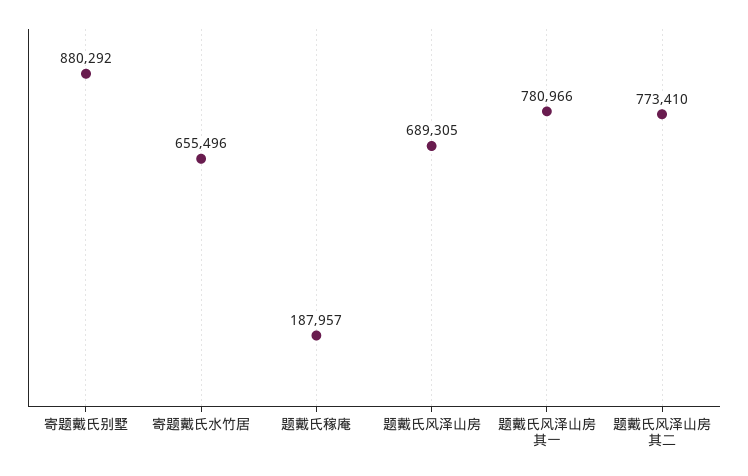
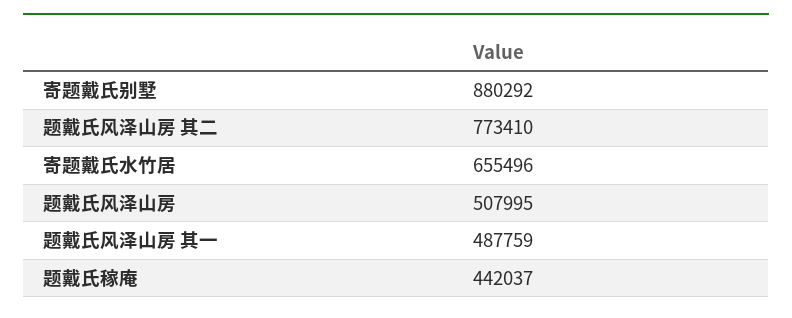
  {
    "寄题戴氏别墅": 880292,
    "寄题戴氏水竹居": 655496,
-   "题戴氏稼庵": 187957,
+   "题戴氏稼庵": 442037,
-   "题戴氏风泽山房": 689305,
+   "题戴氏风泽山房": 507995,
-   "题戴氏风泽山房 其一": 780966,
+   "题戴氏风泽山房 其一": 487759,
    "题戴氏风泽山房 其二": 773410
  }

